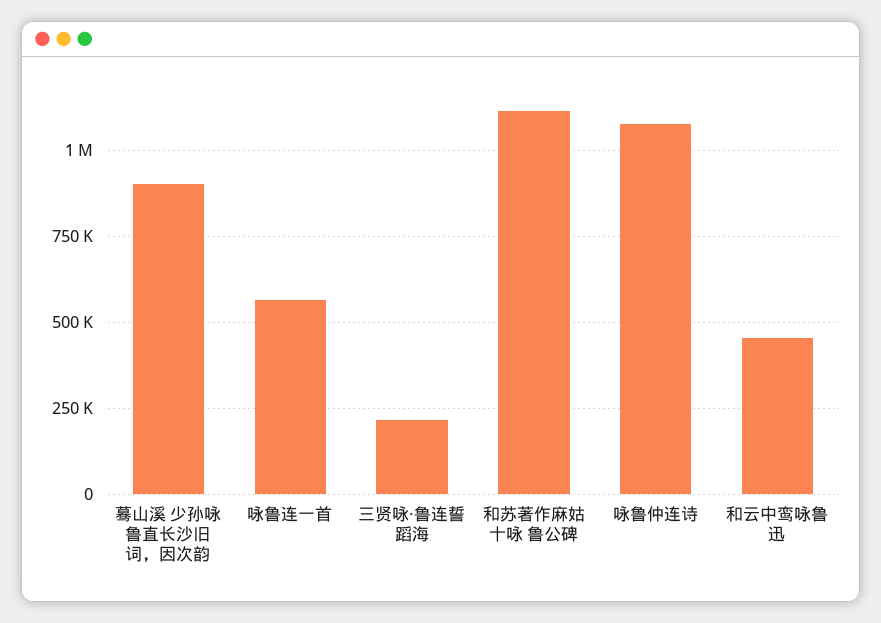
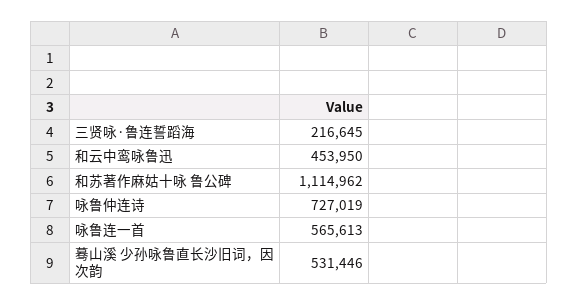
  {
-   "蓦山溪 少孙咏鲁直长沙旧词，因次韵": 900000,
+   "蓦山溪 少孙咏鲁直长沙旧词，因次韵": 531446,
    "咏鲁连一首": 565613,
    "三贤咏·鲁连誓蹈海": 216645,
    "和苏著作麻姑十咏 鲁公碑": 1114962,
-   "咏鲁仲连诗": 1075000,
+   "咏鲁仲连诗": 727019,
    "和云中鸾咏鲁迅": 453950
  }

